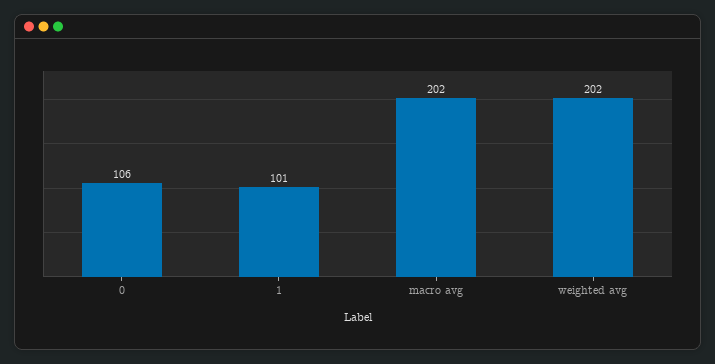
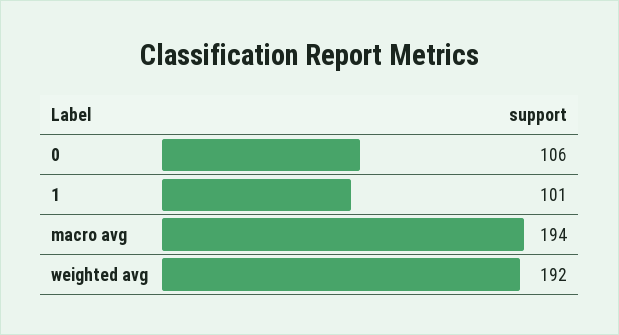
  {
    "0": 106,
    "1": 101,
-   "macro avg": 202,
+   "macro avg": 194,
-   "weighted avg": 202
+   "weighted avg": 192
  }

